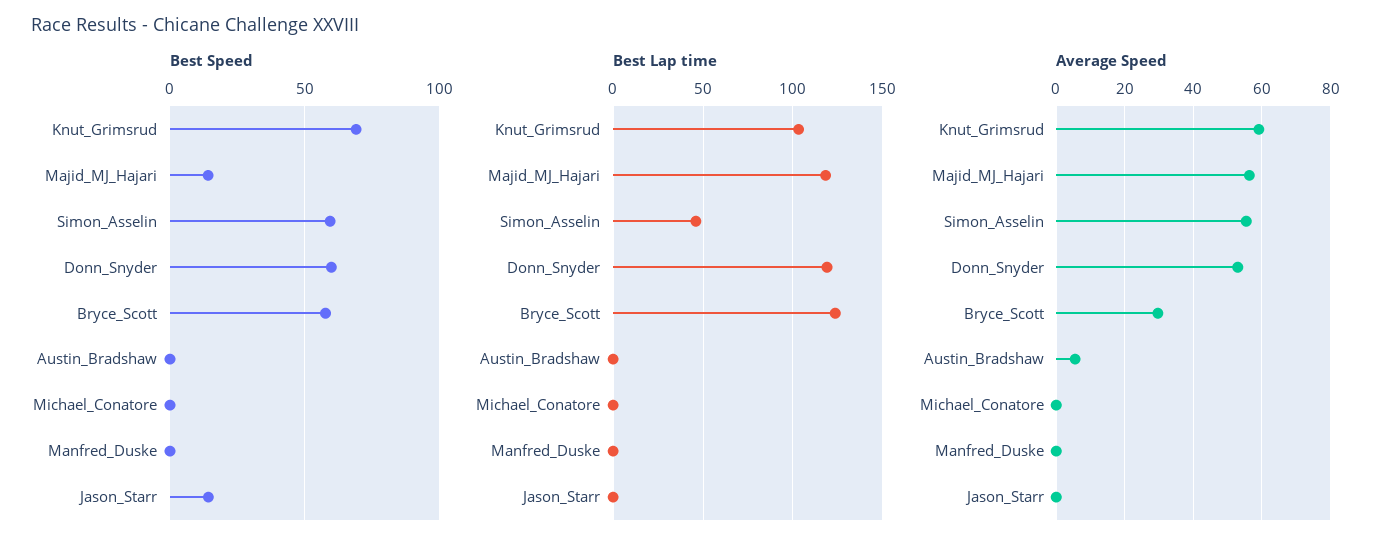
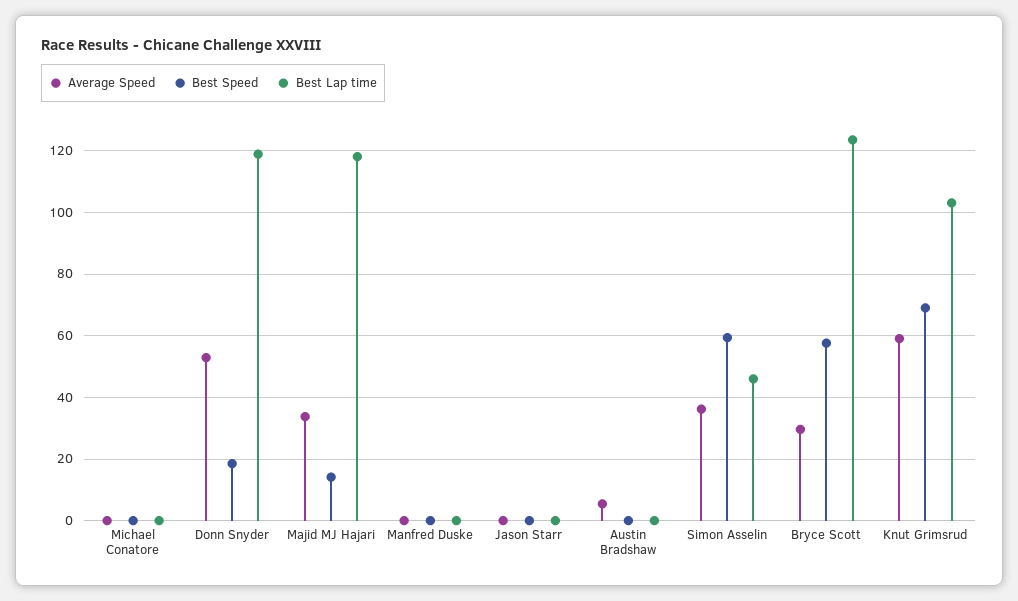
  {
    "Best Speed": {
      "Knut_Grimsrud": 70,
      "Majid_MJ_Hajari": 14,
      "Simon_Asselin": 60,
-     "Donn_Snyder": 60,
+     "Donn_Snyder": 18,
      "Bryce_Scott": 58,
      "Austin_Bradshaw": 0,
      "Michael_Conatore": 0,
      "Manfred_Duske": 0,
-     "Jason_Starr": 15
+     "Jason_Starr": 0
    },
    "Best Lap time": {
      "Knut_Grimsrud": 104,
      "Majid_MJ_Hajari": 118,
      "Simon_Asselin": 46,
      "Donn_Snyder": 118,
      "Bryce_Scott": 124,
      "Austin_Bradshaw": 0,
      "Michael_Conatore": 0,
      "Manfred_Duske": 0,
      "Jason_Starr": 0
    },
    "Average Speed": {
      "Knut_Grimsrud": 60,
-     "Majid_MJ_Hajari": 56,
+     "Majid_MJ_Hajari": 34,
-     "Simon_Asselin": 56,
+     "Simon_Asselin": 36,
      "Donn_Snyder": 52,
      "Bryce_Scott": 30,
      "Austin_Bradshaw": 6,
      "Michael_Conatore": 0,
      "Manfred_Duske": 0,
      "Jason_Starr": 0
    }
  }

